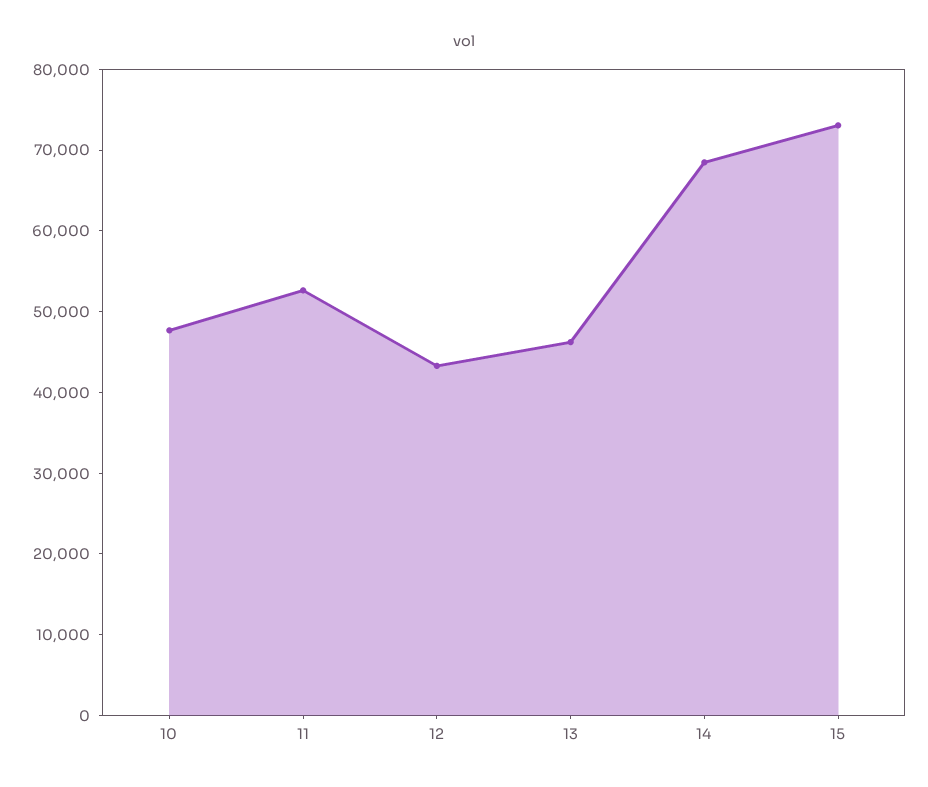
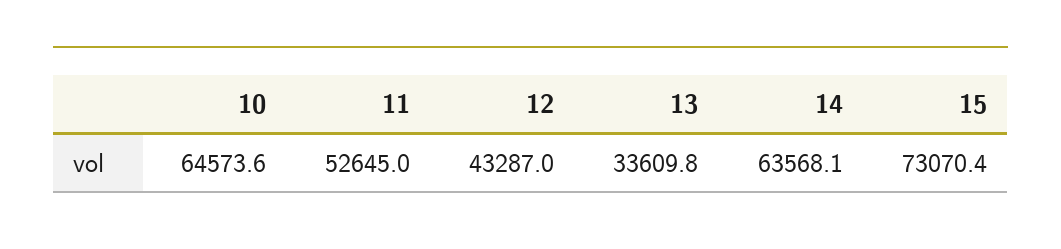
  {
-   "10": 48000,
+   "10": 64573.6,
    "11": 52645,
    "12": 43287,
-   "13": 46000,
+   "13": 33609.8,
-   "14": 68000,
+   "14": 63568.1,
    "15": 73070.4
  }

